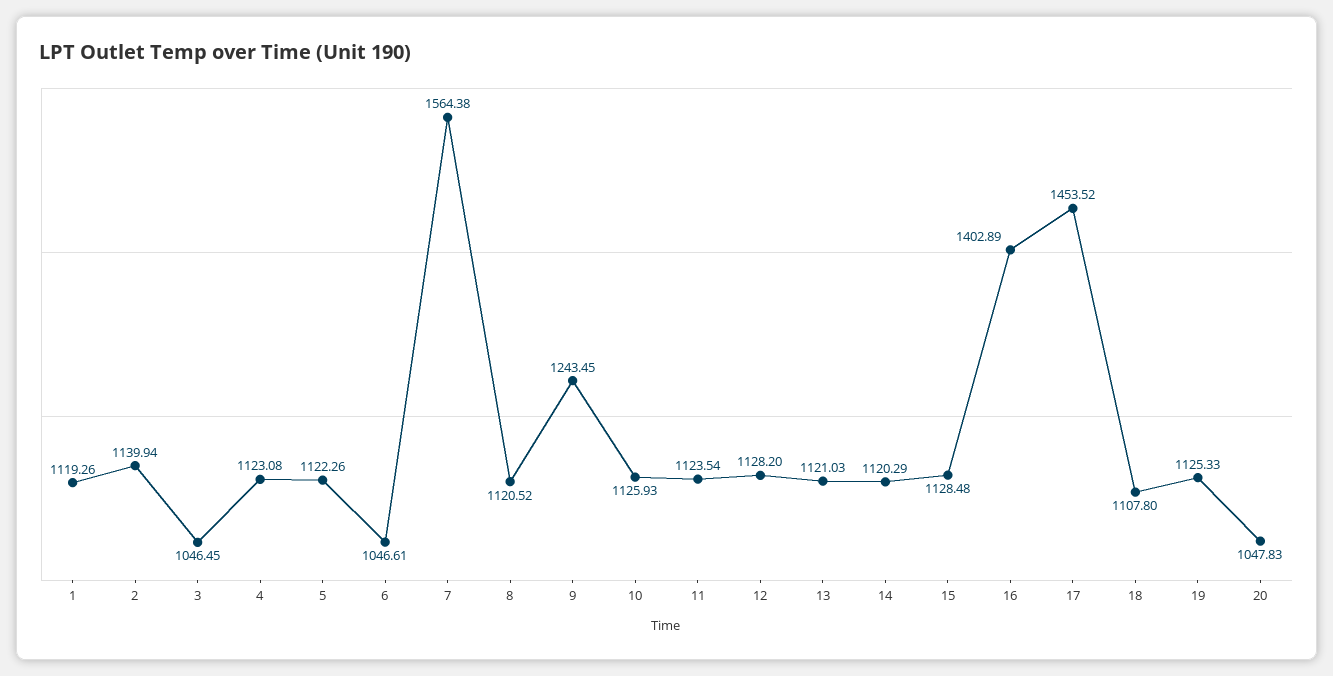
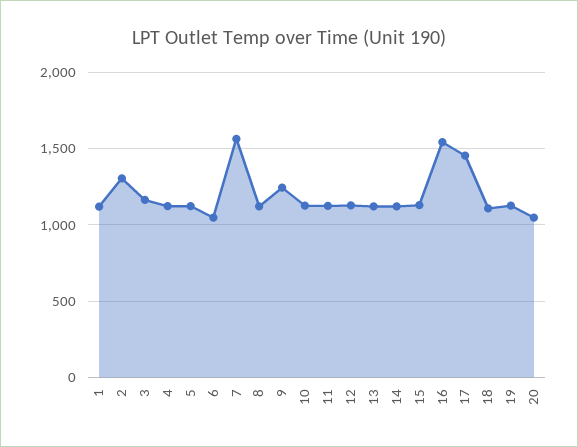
  {
    "1": 1119.26,
-   "2": 1139.94,
+   "2": 1300,
-   "3": 1046.45,
+   "3": 1150,
    "4": 1123.08,
    "5": 1122.26,
    "6": 1046.61,
    "7": 1564.38,
    "8": 1120.52,
    "9": 1243.45,
    "10": 1125.93,
    "11": 1123.54,
    "12": 1128.2,
    "13": 1121.03,
    "14": 1120.29,
    "15": 1128.48,
-   "16": 1402.89,
+   "16": 1550,
    "17": 1453.52,
    "18": 1107.8,
    "19": 1125.33,
    "20": 1047.83
  }

